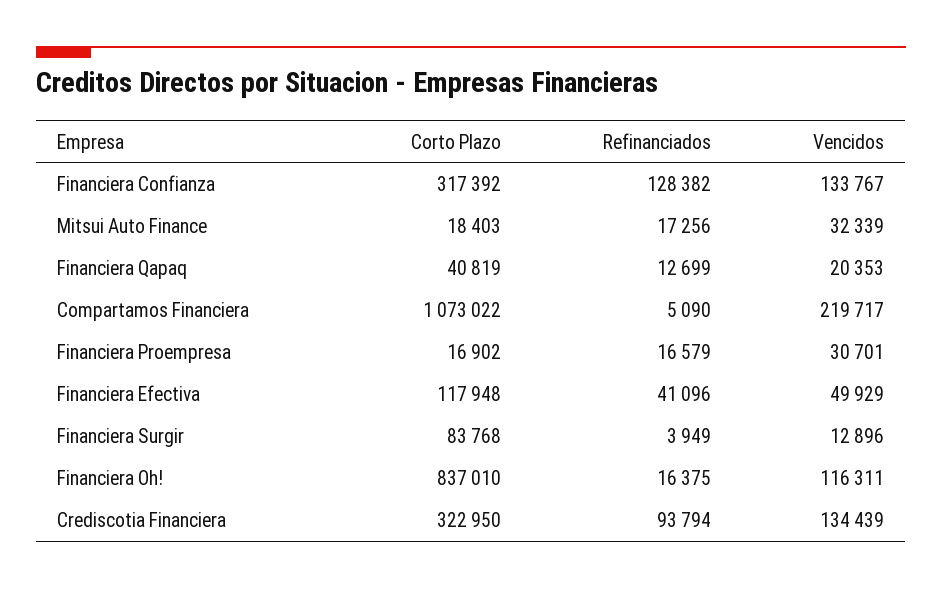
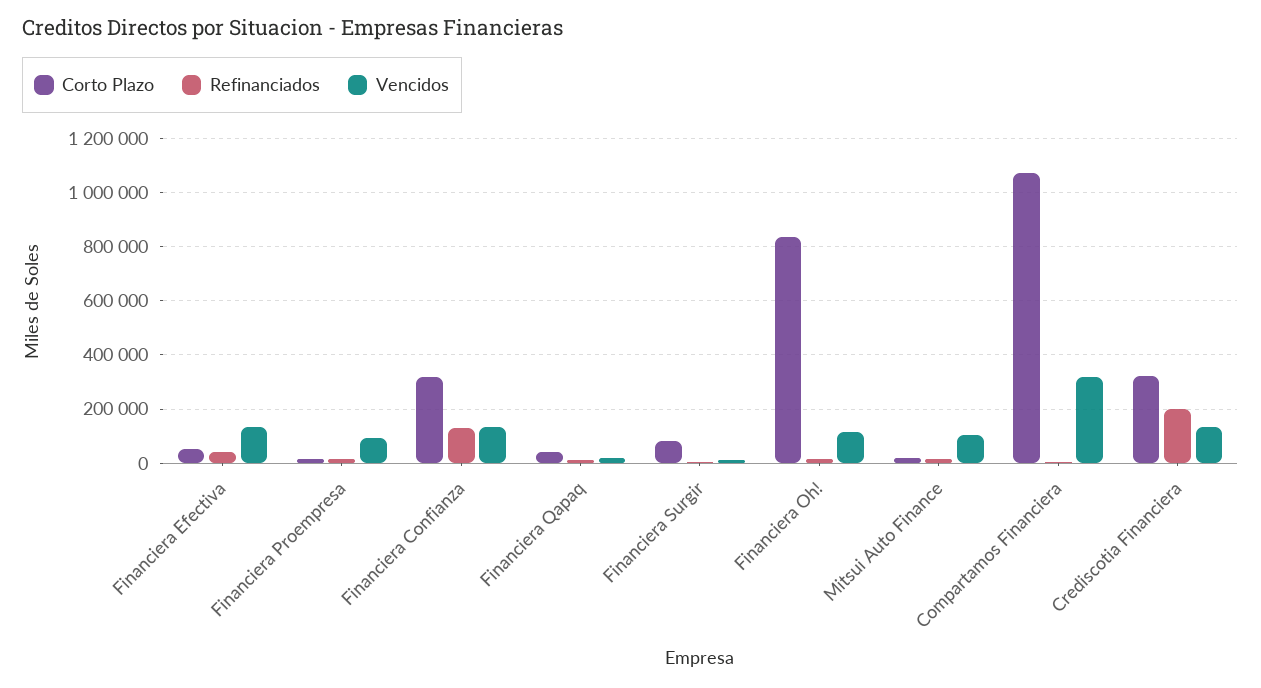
  {
    "Corto Plazo": {
      "Financiera Confianza": 317392,
      "Mitsui Auto Finance": 18403,
      "Financiera Qapaq": 40819,
      "Compartamos Financiera": 1073022,
      "Financiera Proempresa": 16902,
-     "Financiera Efectiva": 117948,
+     "Financiera Efectiva": 50000,
      "Financiera Surgir": 83768,
      "Financiera Oh!": 837010,
      "Crediscotia Financiera": 322950
    },
    "Refinanciados": {
      "Financiera Confianza": 128382,
      "Mitsui Auto Finance": 17256,
      "Financiera Qapaq": 12699,
      "Compartamos Financiera": 5090,
      "Financiera Proempresa": 16579,
      "Financiera Efectiva": 41096,
      "Financiera Surgir": 3949,
      "Financiera Oh!": 16375,
-     "Crediscotia Financiera": 93794
+     "Crediscotia Financiera": 200000
    },
    "Vencidos": {
      "Financiera Confianza": 133767,
-     "Mitsui Auto Finance": 32339,
+     "Mitsui Auto Finance": 100000,
      "Financiera Qapaq": 20353,
-     "Compartamos Financiera": 219717,
+     "Compartamos Financiera": 325000,
-     "Financiera Proempresa": 30701,
+     "Financiera Proempresa": 100000,
-     "Financiera Efectiva": 49929,
+     "Financiera Efectiva": 125000,
      "Financiera Surgir": 12896,
      "Financiera Oh!": 116311,
      "Crediscotia Financiera": 134439
    }
  }

